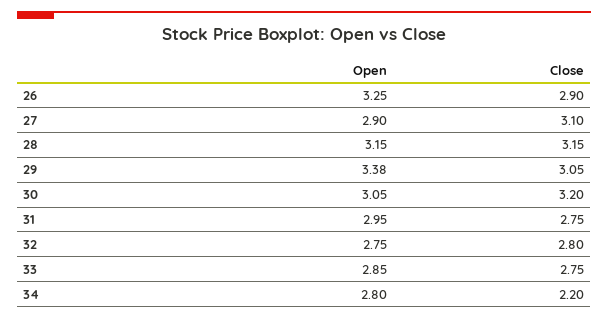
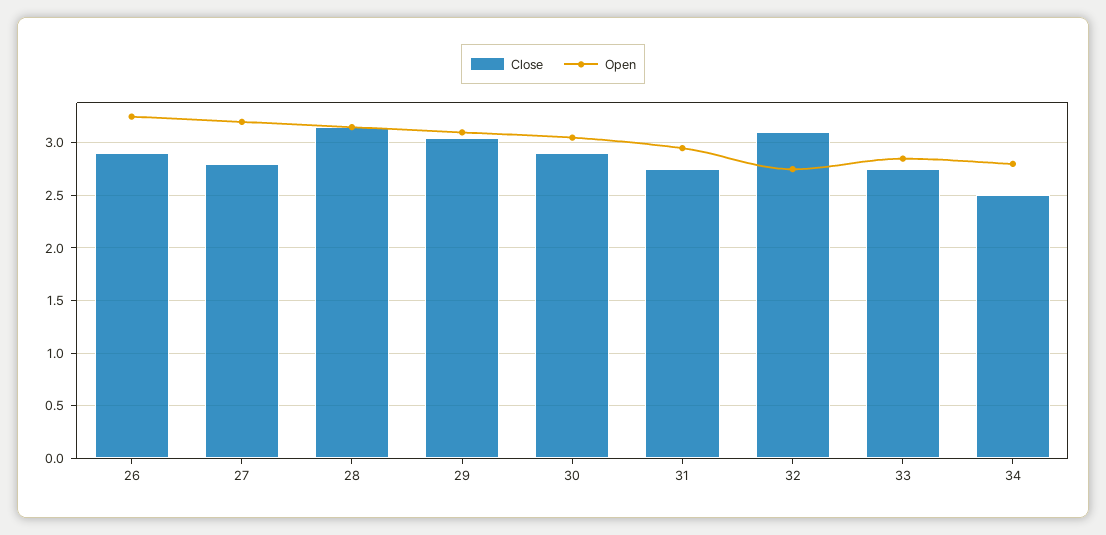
  {
    "Open": {
      "26": 3.25,
-     "27": 2.9,
+     "27": 3.2,
      "28": 3.15,
-     "29": 3.38,
+     "29": 3.1,
      "30": 3.05,
      "31": 2.95,
      "32": 2.75,
      "33": 2.85,
      "34": 2.8
    },
    "Close": {
      "26": 2.9,
-     "27": 3.1,
+     "27": 2.8,
      "28": 3.15,
      "29": 3.05,
-     "30": 3.2,
+     "30": 2.9,
      "31": 2.75,
-     "32": 2.8,
+     "32": 3.1,
      "33": 2.75,
-     "34": 2.2
+     "34": 2.5
    }
  }

